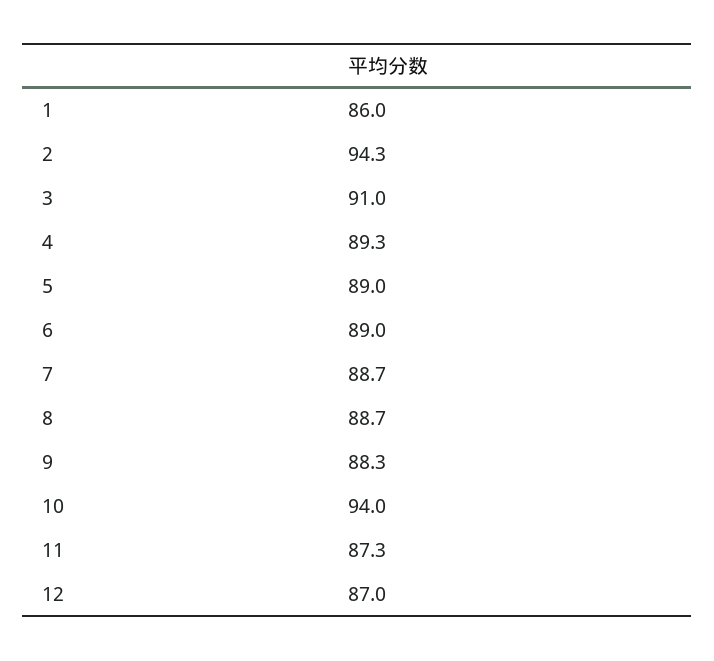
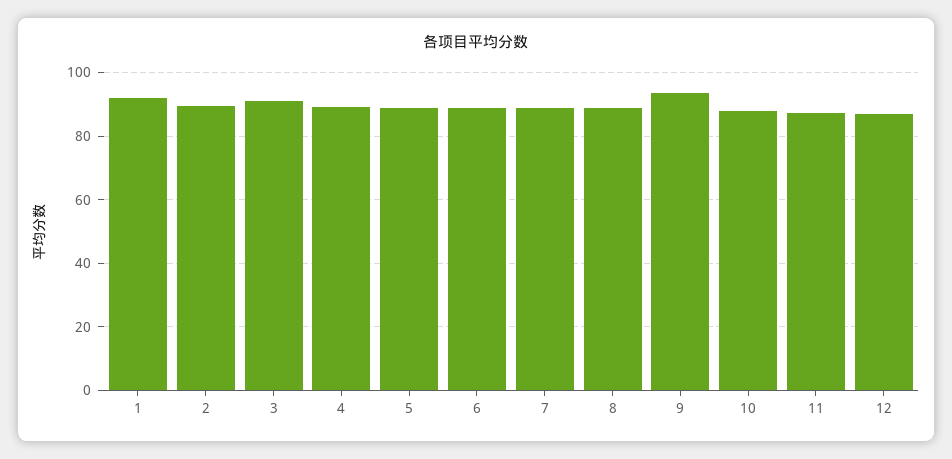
  {
-   "1": 86,
+   "1": 92,
-   "2": 94.3,
+   "2": 90,
    "3": 91,
    "4": 89.3,
    "5": 89,
    "6": 89,
    "7": 88.7,
    "8": 88.7,
-   "9": 88.3,
+   "9": 94,
-   "10": 94,
+   "10": 88,
    "11": 87.3,
    "12": 87
  }

